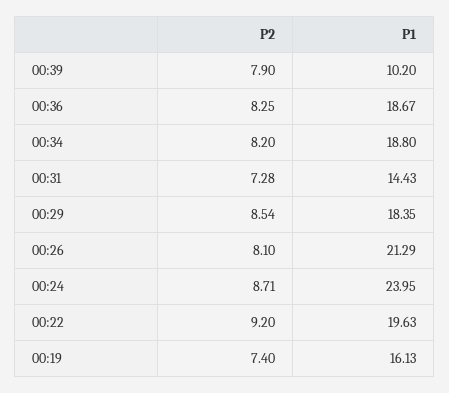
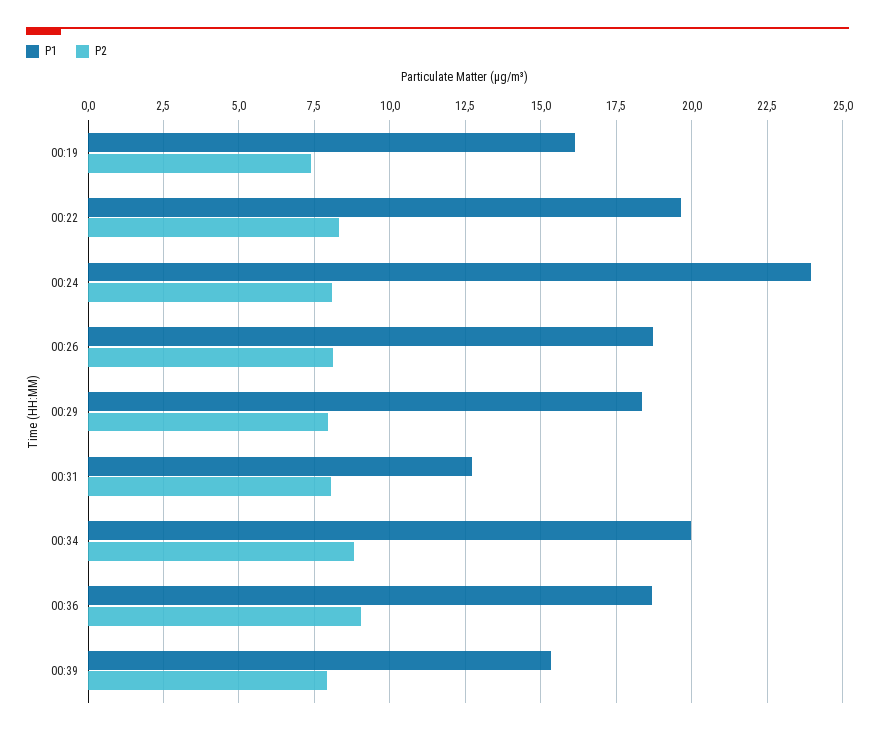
  {
    "P2": {
      "00:39": 7.9,
-     "00:36": 8.25,
+     "00:36": 9,
-     "00:34": 8.2,
+     "00:34": 8.75,
-     "00:31": 7.28,
+     "00:31": 8,
-     "00:29": 8.54,
+     "00:29": 8,
      "00:26": 8.1,
-     "00:24": 8.71,
+     "00:24": 8,
-     "00:22": 9.2,
+     "00:22": 8.25,
      "00:19": 7.4
    },
    "P1": {
-     "00:39": 10.2,
+     "00:39": 15.25,
      "00:36": 18.67,
-     "00:34": 18.8,
+     "00:34": 20,
-     "00:31": 14.43,
+     "00:31": 12.75,
      "00:29": 18.35,
-     "00:26": 21.29,
+     "00:26": 18.75,
      "00:24": 23.95,
      "00:22": 19.63,
      "00:19": 16.13
    }
  }

